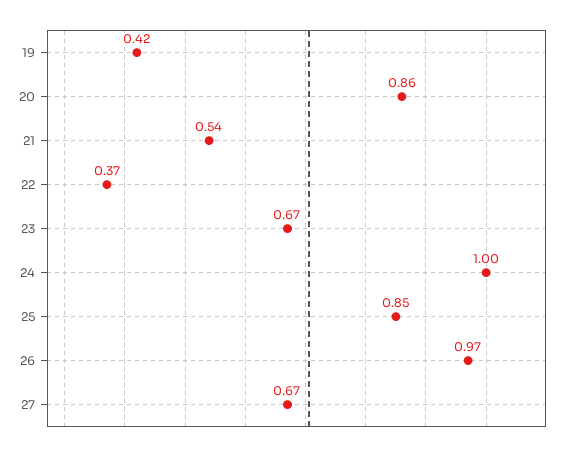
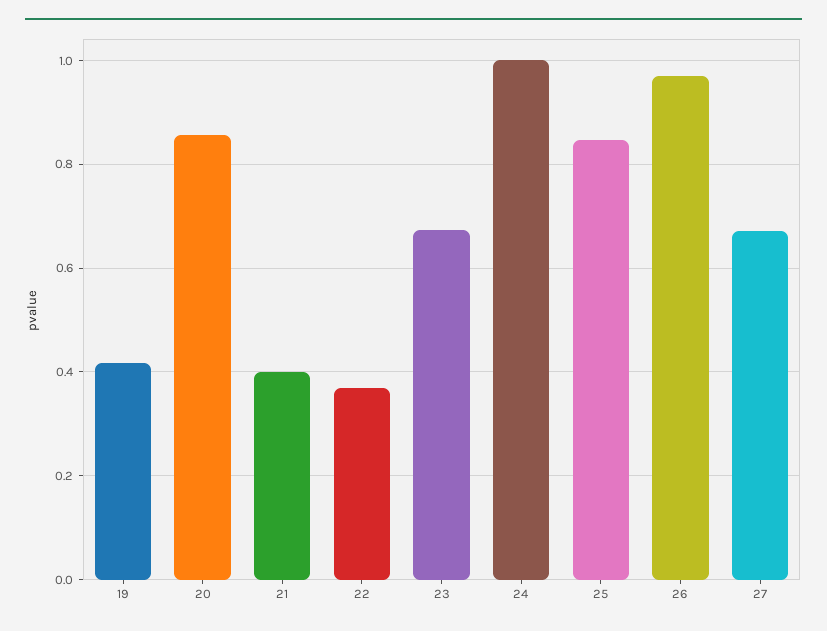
  {
    "19": 0.42,
    "20": 0.86,
-   "21": 0.54,
+   "21": 0.4,
    "22": 0.37,
    "23": 0.67,
    "24": 1,
    "25": 0.85,
    "26": 0.97,
    "27": 0.67
  }

